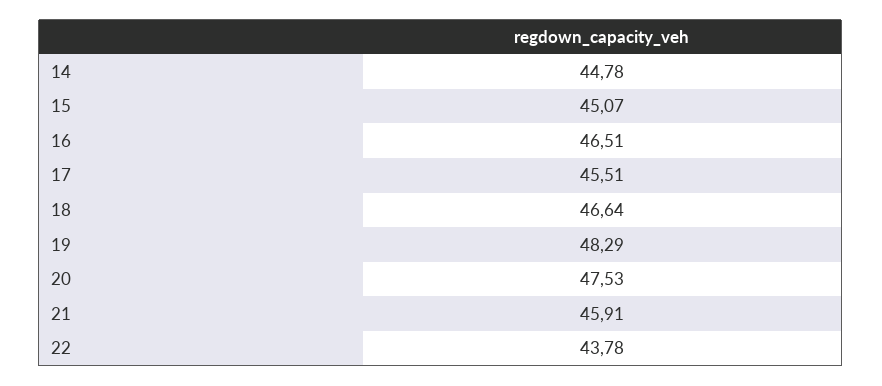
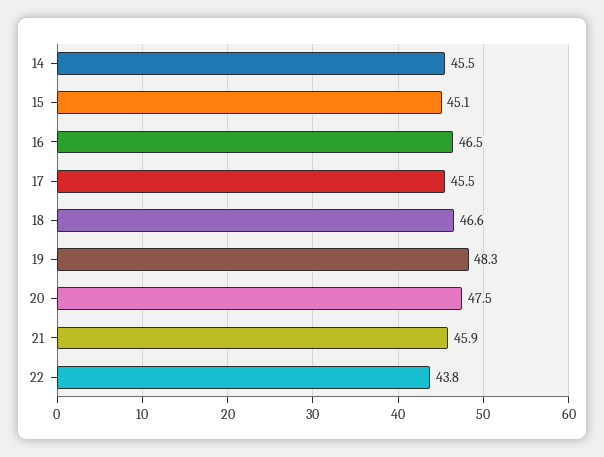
  {
-   "14": 44.78,
+   "14": 45.5,
    "15": 45.07,
    "16": 46.51,
    "17": 45.51,
    "18": 46.64,
    "19": 48.29,
    "20": 47.53,
    "21": 45.91,
    "22": 43.78
  }

